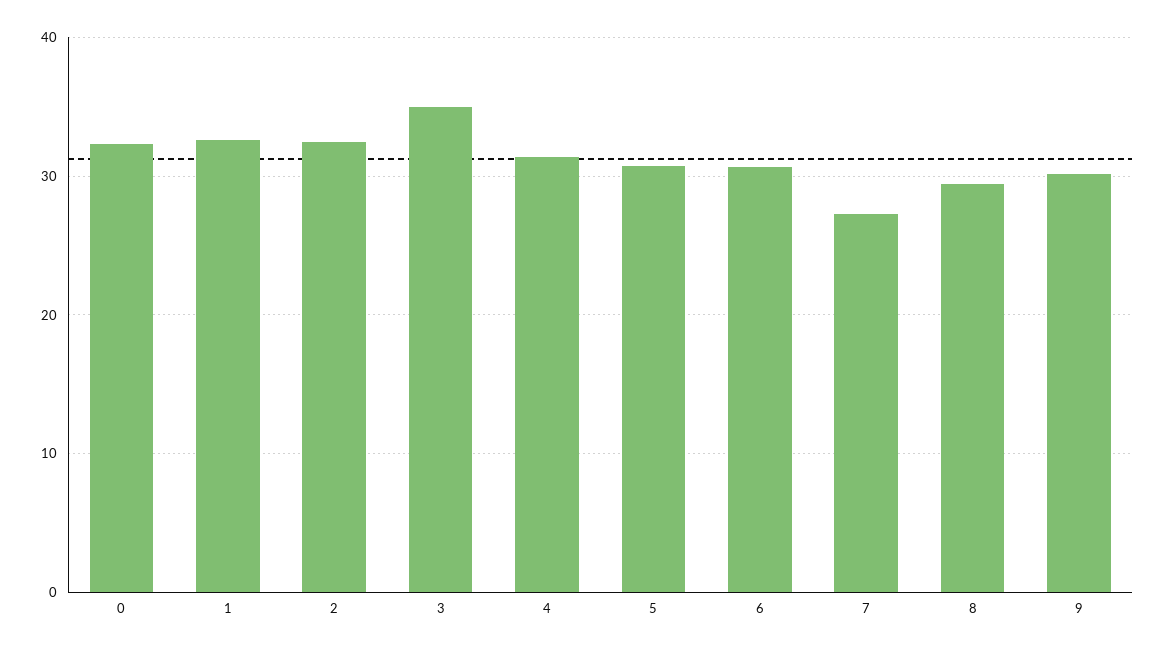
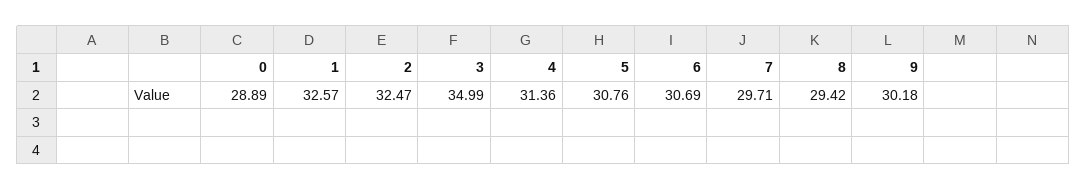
  {
-   "0": 32,
+   "0": 28.89,
    "1": 32.57,
    "2": 32.47,
    "3": 34.99,
    "4": 31.36,
    "5": 30.76,
    "6": 30.69,
-   "7": 27,
+   "7": 29.71,
    "8": 29.42,
    "9": 30.18
  }

